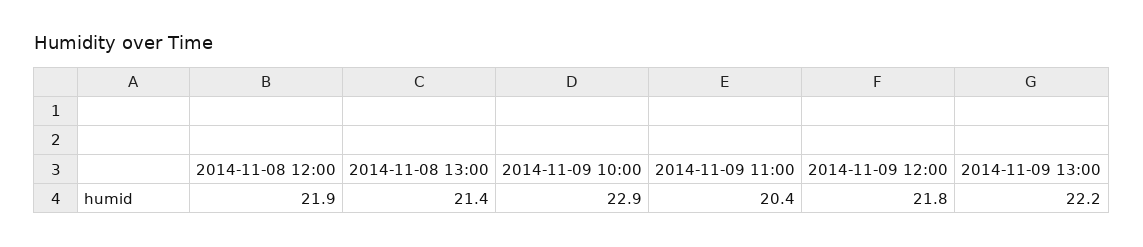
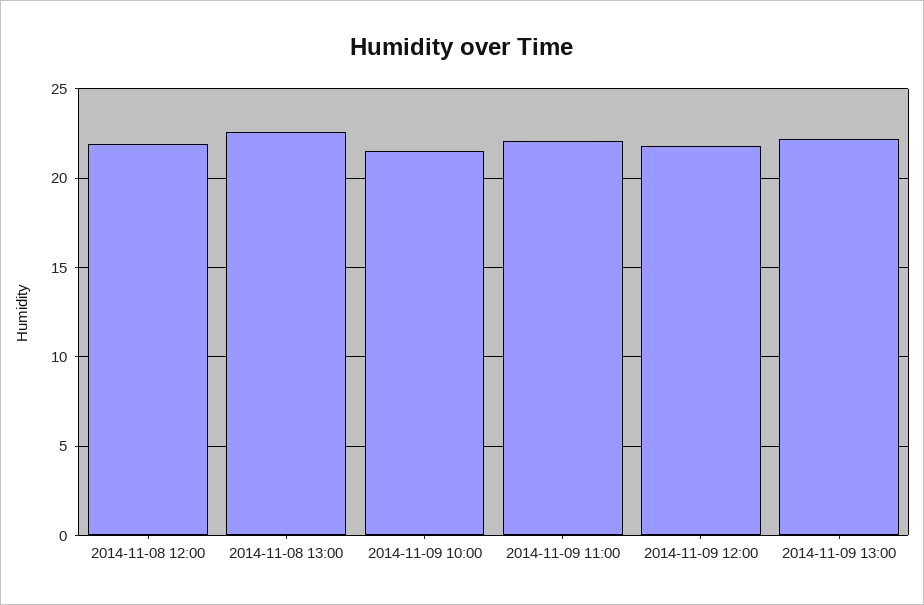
  {
    "2014-11-08 12:00": 21.9,
-   "2014-11-08 13:00": 21.4,
+   "2014-11-08 13:00": 22.5,
-   "2014-11-09 10:00": 22.9,
+   "2014-11-09 10:00": 21.5,
-   "2014-11-09 11:00": 20.4,
+   "2014-11-09 11:00": 22,
    "2014-11-09 12:00": 21.8,
    "2014-11-09 13:00": 22.2
  }

